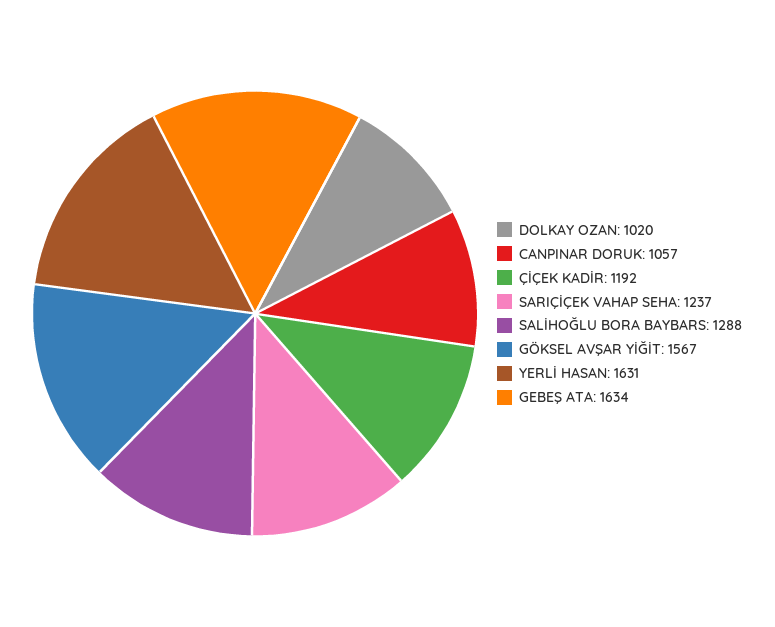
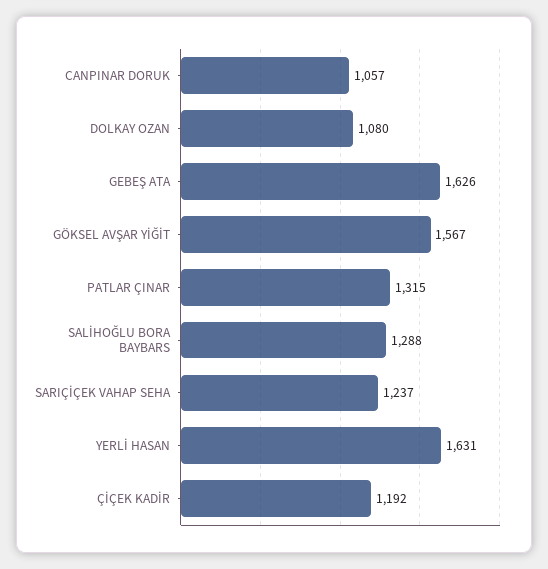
  {
-   "DOLKAY OZAN": 1020,
+   "DOLKAY OZAN": 1080,
    "CANPINAR DORUK": 1057,
    "ÇİÇEK KADİR": 1192,
    "SARIÇİÇEK VAHAP SEHA": 1237,
    "SALİHOĞLU BORA BAYBARS": 1288,
    "GÖKSEL AVŞAR YİĞİT": 1567,
    "YERLİ HASAN": 1631,
-   "GEBEŞ ATA": 1634
+   "GEBEŞ ATA": 1626,
+   "PATLAR ÇINAR": 1315
  }

